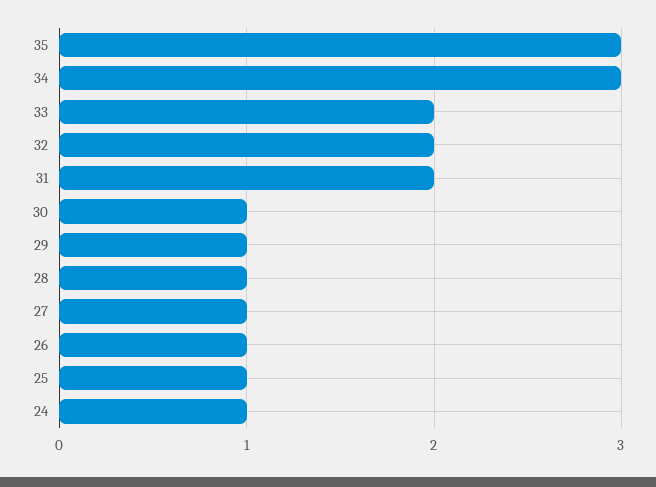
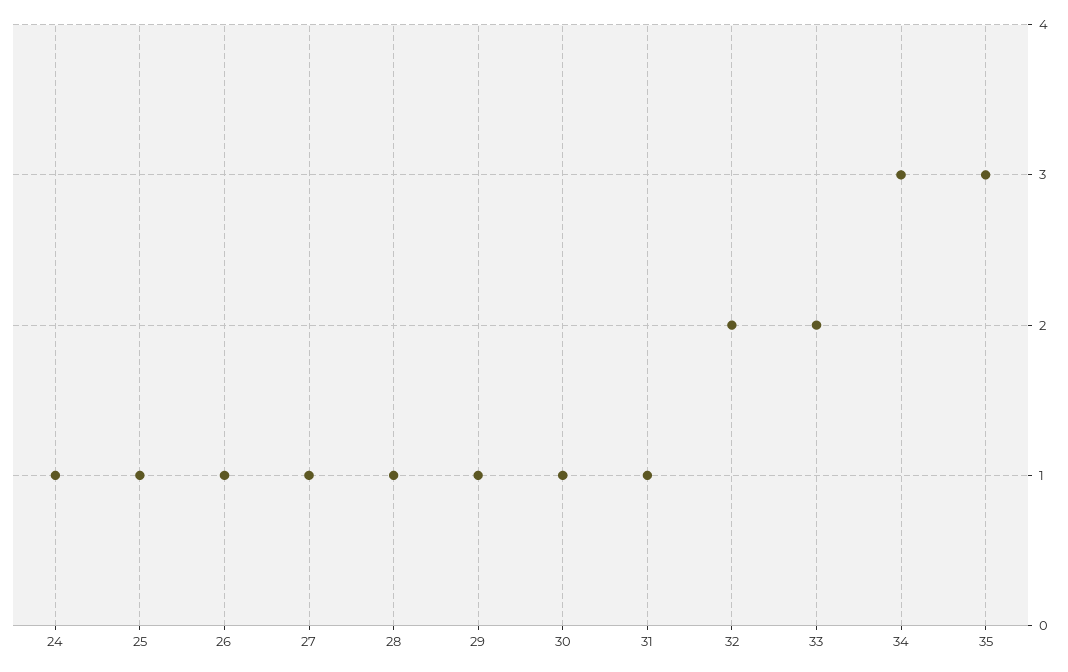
  {
    "35": 3,
    "34": 3,
    "33": 2,
    "32": 2,
-   "31": 2,
+   "31": 1,
    "30": 1,
    "29": 1,
    "28": 1,
    "27": 1,
    "26": 1,
    "25": 1,
    "24": 1
  }

